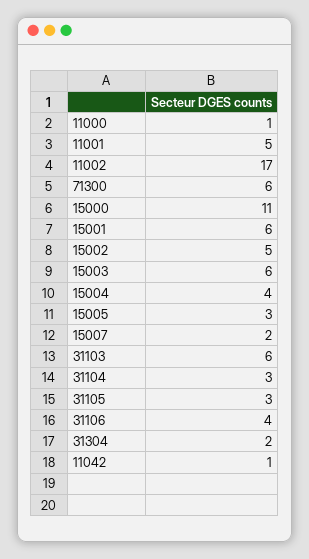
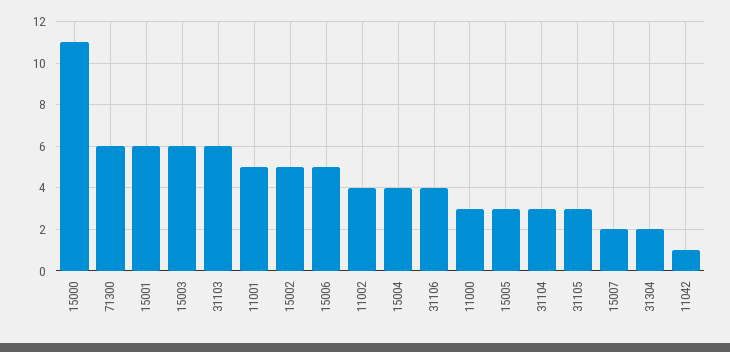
  {
-   "11000": 1,
+   "11000": 3,
    "11001": 5,
-   "11002": 17,
+   "11002": 4,
    "71300": 6,
    "15000": 11,
    "15001": 6,
    "15002": 5,
    "15003": 6,
    "15004": 4,
    "15005": 3,
    "15007": 2,
    "31103": 6,
    "31104": 3,
    "31105": 3,
    "31106": 4,
    "31304": 2,
-   "11042": 1
+   "11042": 1,
+   "15006": 5
  }

